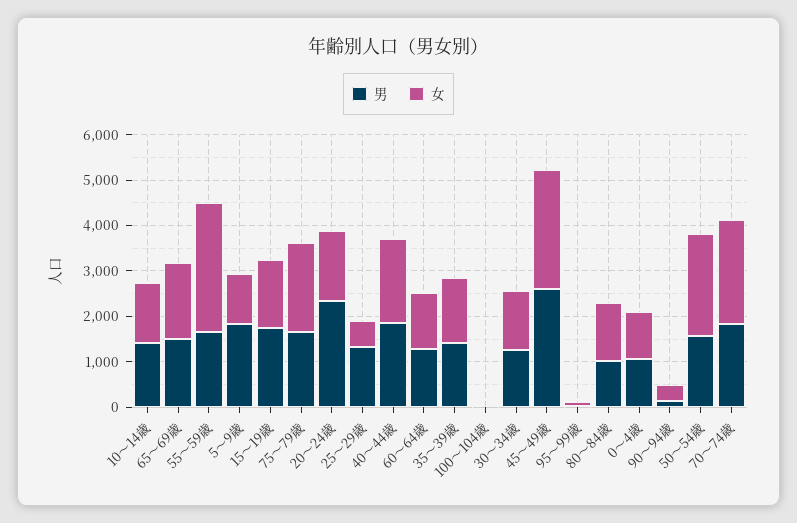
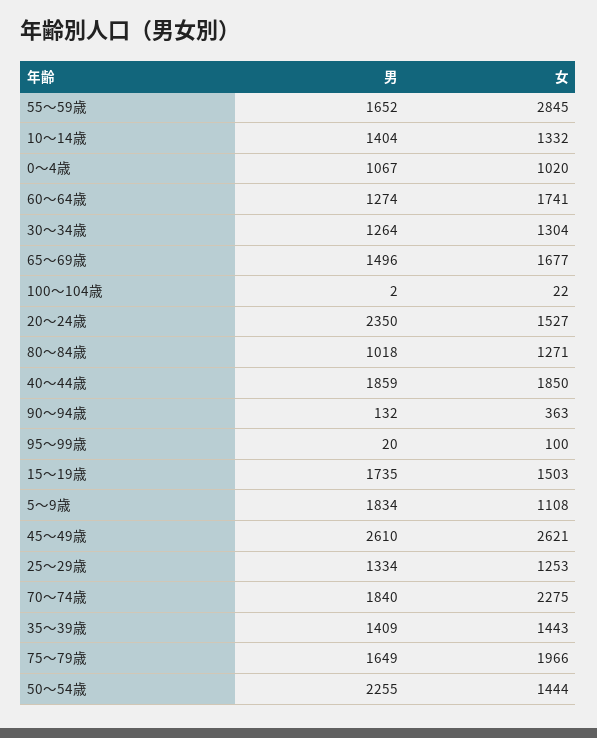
  {
    "男": {
      "10～14歳": 1404,
      "65～69歳": 1496,
      "55～59歳": 1652,
      "5～9歳": 1834,
      "15～19歳": 1735,
      "75～79歳": 1649,
      "20～24歳": 2350,
      "25～29歳": 1334,
      "40～44歳": 1859,
      "60～64歳": 1274,
      "35～39歳": 1409,
      "100～104歳": 2,
      "30～34歳": 1264,
      "45～49歳": 2610,
      "95～99歳": 20,
      "80～84歳": 1018,
      "0～4歳": 1067,
      "90～94歳": 132,
-     "50～54歳": 1600,
+     "50～54歳": 2255,
      "70～74歳": 1840
    },
    "女": {
      "10～14歳": 1332,
      "65～69歳": 1677,
      "55～59歳": 2845,
      "5～9歳": 1108,
      "15～19歳": 1503,
      "75～79歳": 1966,
      "20～24歳": 1527,
-     "25～29歳": 600,
+     "25～29歳": 1253,
      "40～44歳": 1850,
-     "60～64歳": 1200,
+     "60～64歳": 1741,
      "35～39歳": 1443,
      "100～104歳": 22,
      "30～34歳": 1304,
      "45～49歳": 2621,
      "95～99歳": 100,
      "80～84歳": 1271,
      "0～4歳": 1020,
      "90～94歳": 363,
-     "50～54歳": 2200,
+     "50～54歳": 1444,
      "70～74歳": 2275
    }
  }

